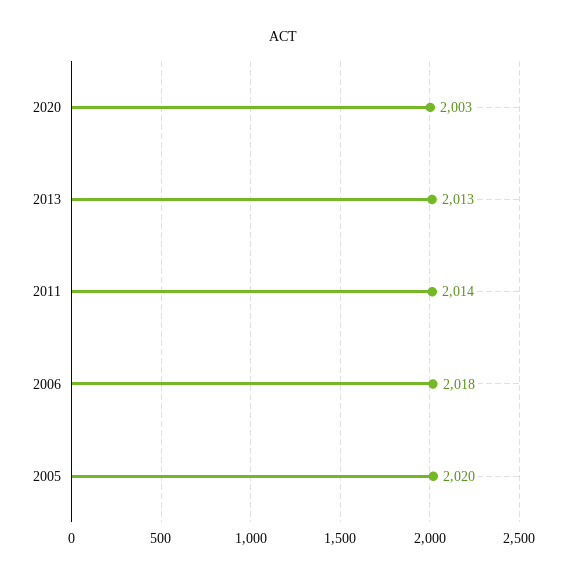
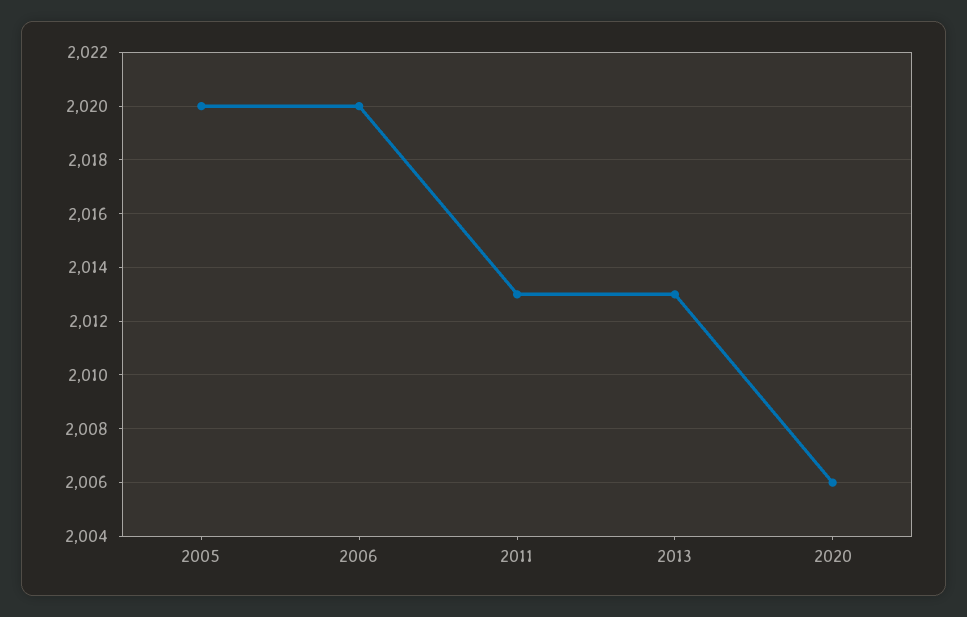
  {
-   "2020": 2003,
+   "2020": 2006,
    "2013": 2013,
-   "2011": 2014,
+   "2011": 2013,
-   "2006": 2018,
+   "2006": 2020,
    "2005": 2020
  }

